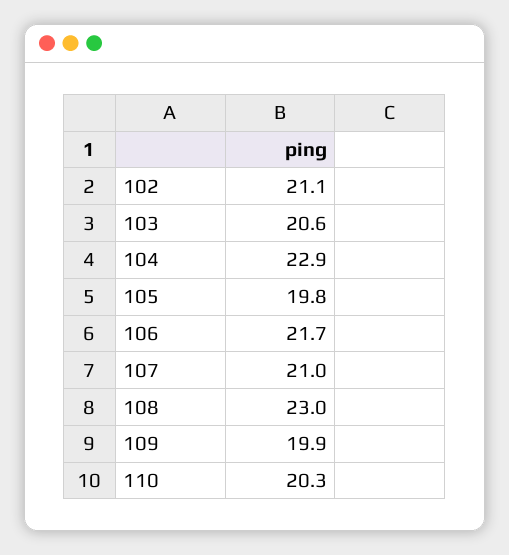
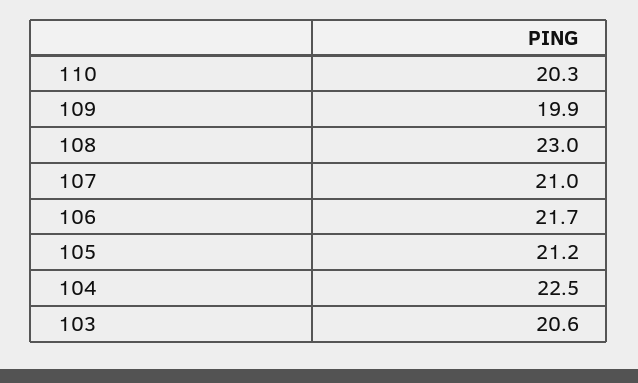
  {
-   "102": 21.1,
    "103": 20.6,
-   "104": 22.9,
+   "104": 22.5,
-   "105": 19.8,
+   "105": 21.2,
    "106": 21.7,
    "107": 21,
    "108": 23,
    "109": 19.9,
    "110": 20.3
  }

